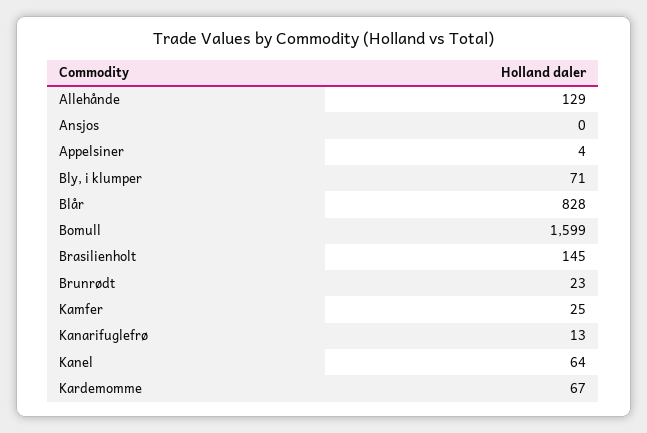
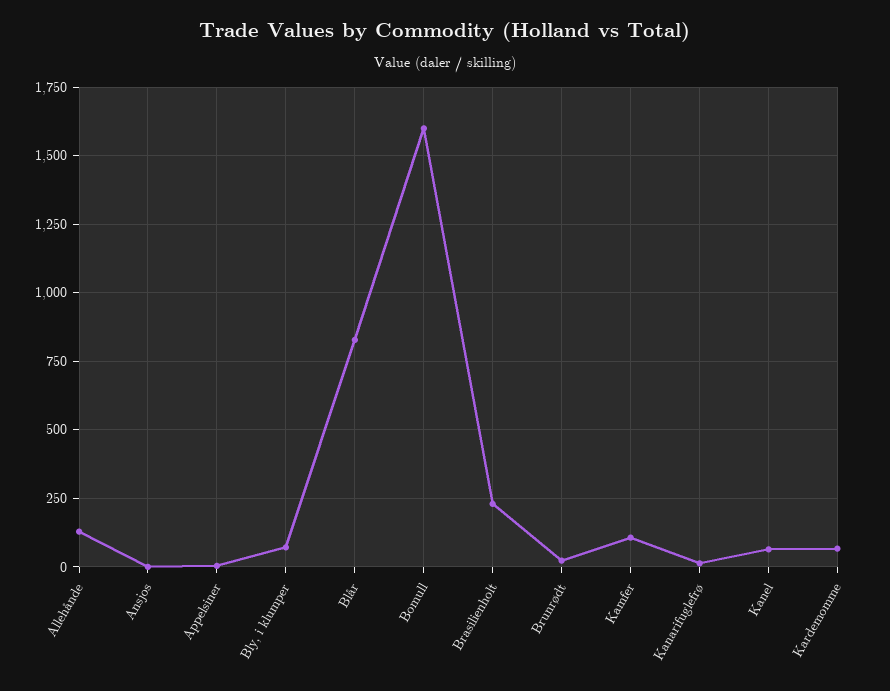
  {
    "Allehånde": 129,
    "Ansjos": 0,
    "Appelsiner": 4,
    "Bly, i klumper": 71,
    "Blår": 828,
    "Bomull": 1599,
-   "Brasilienholt": 145,
+   "Brasilienholt": 225,
    "Brunrødt": 23,
-   "Kamfer": 25,
+   "Kamfer": 100,
    "Kanarifuglefrø": 13,
    "Kanel": 64,
    "Kardemomme": 67
  }

